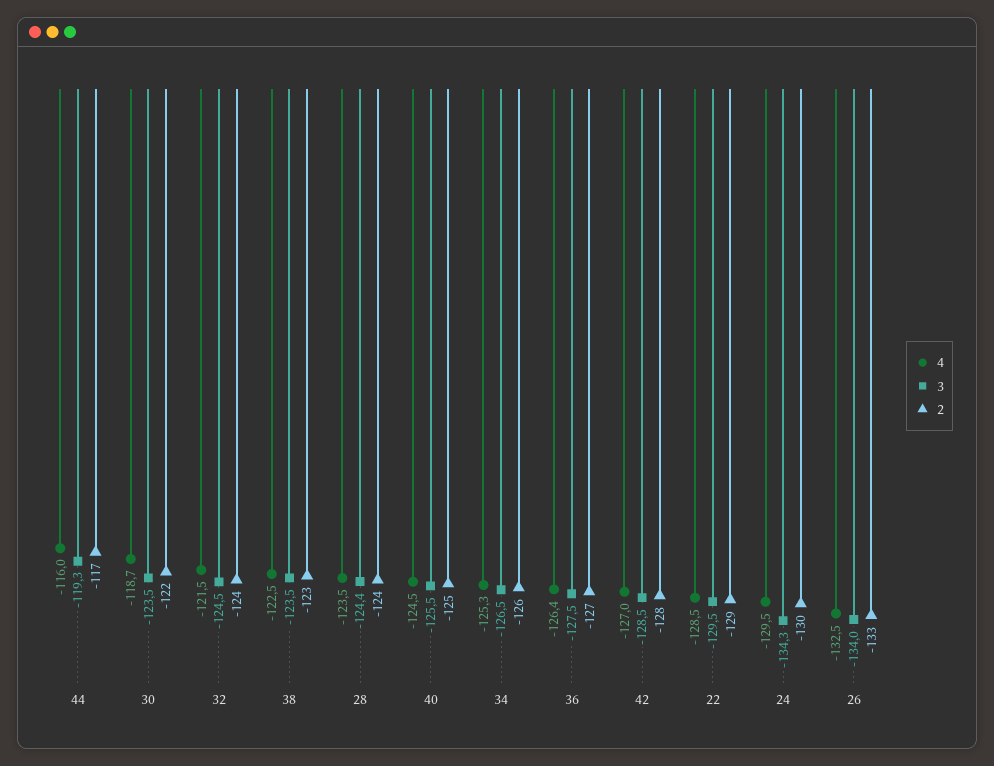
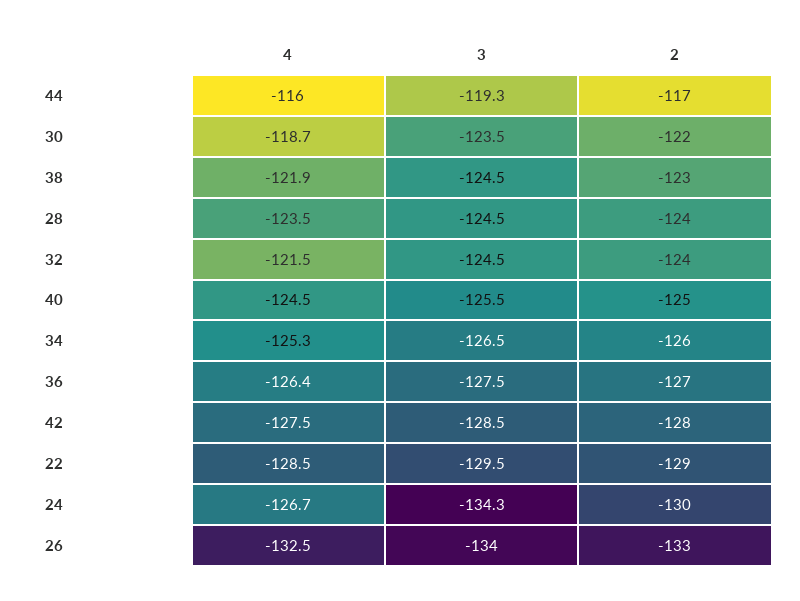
  {
    "4": {
      "44": -116,
      "30": -118.7,
      "32": -121.5,
-     "38": -122.5,
+     "38": -121.9,
      "28": -123.5,
      "40": -124.5,
      "34": -125.3,
      "36": -126.4,
-     "42": -127,
+     "42": -127.5,
      "22": -128.5,
-     "24": -129.5,
+     "24": -126.7,
      "26": -132.5
    },
    "3": {
      "44": -119.3,
      "30": -123.5,
      "32": -124.5,
-     "38": -123.5,
+     "38": -124.5,
-     "28": -124.4,
+     "28": -124.5,
      "40": -125.5,
      "34": -126.5,
      "36": -127.5,
      "42": -128.5,
      "22": -129.5,
      "24": -134.3,
      "26": -134
    },
    "2": {
      "44": -117,
      "30": -122,
      "32": -124,
      "38": -123,
      "28": -124,
      "40": -125,
      "34": -126,
      "36": -127,
      "42": -128,
      "22": -129,
      "24": -130,
      "26": -133
    }
  }

